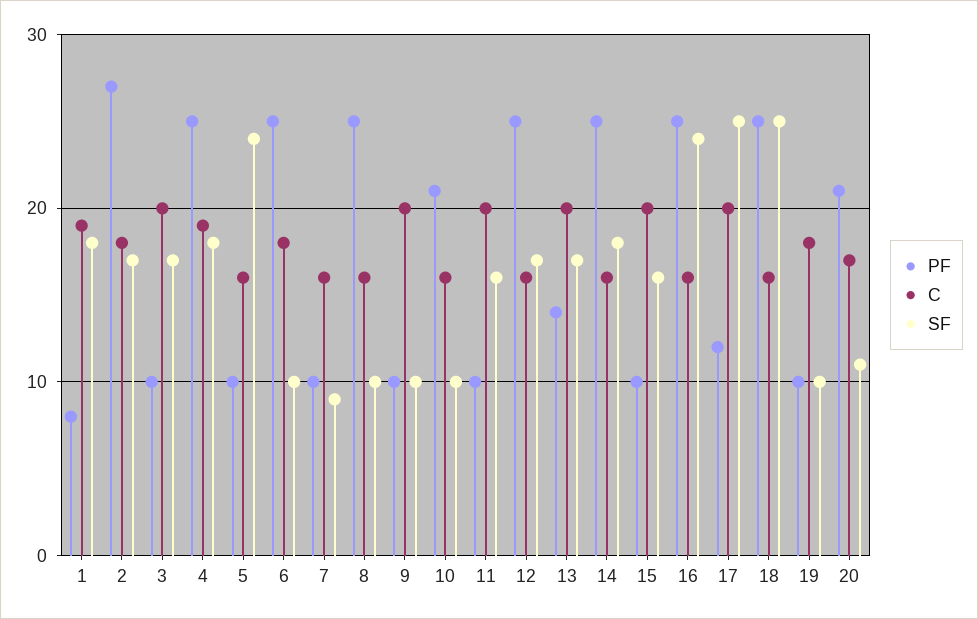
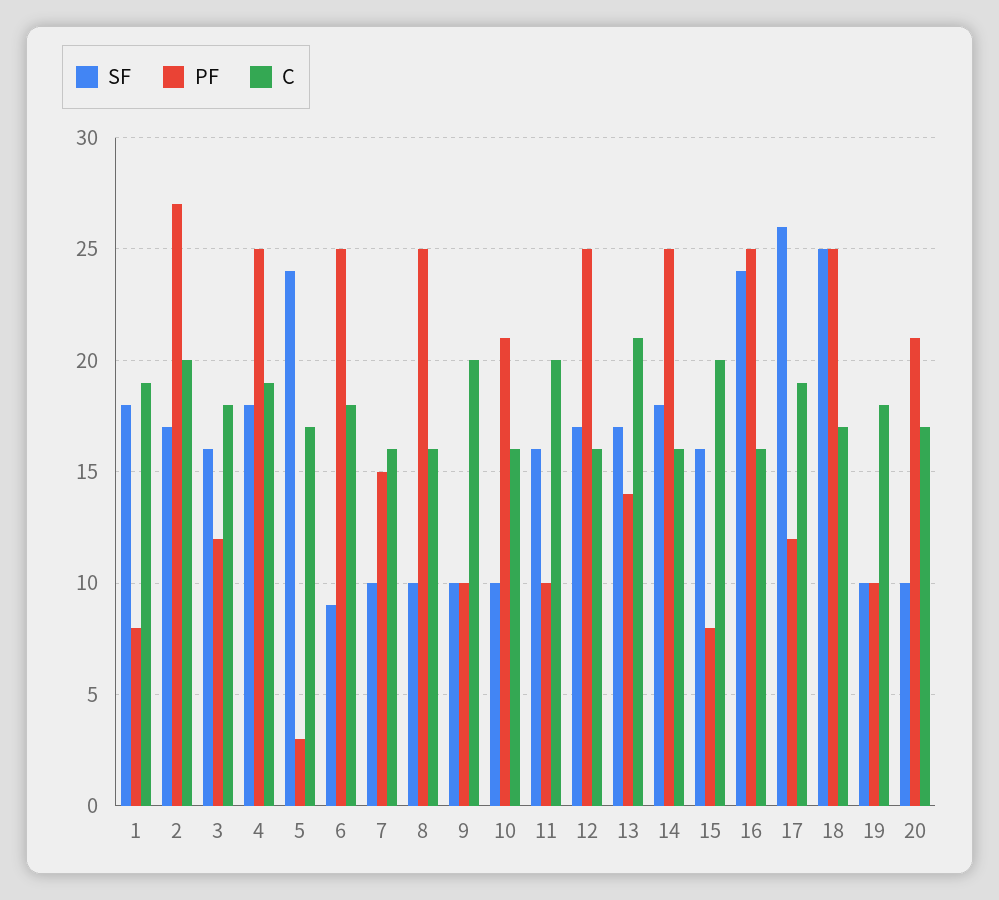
  {
    "PF": {
      "1": 8,
      "2": 27,
-     "3": 10,
+     "3": 12,
      "4": 25,
-     "5": 10,
+     "5": 3,
      "6": 25,
-     "7": 10,
+     "7": 15,
      "8": 25,
      "9": 10,
      "10": 21,
      "11": 10,
      "12": 25,
      "13": 14,
      "14": 25,
-     "15": 10,
+     "15": 8,
      "16": 25,
      "17": 12,
      "18": 25,
      "19": 10,
      "20": 21
    },
    "C": {
      "1": 19,
-     "2": 18,
+     "2": 20,
-     "3": 20,
+     "3": 18,
      "4": 19,
-     "5": 16,
+     "5": 17,
      "6": 18,
      "7": 16,
      "8": 16,
      "9": 20,
      "10": 16,
      "11": 20,
      "12": 16,
-     "13": 20,
+     "13": 21,
      "14": 16,
      "15": 20,
      "16": 16,
-     "17": 20,
+     "17": 19,
-     "18": 16,
+     "18": 17,
      "19": 18,
      "20": 17
    },
    "SF": {
      "1": 18,
      "2": 17,
-     "3": 17,
+     "3": 16,
      "4": 18,
      "5": 24,
-     "6": 10,
+     "6": 9,
-     "7": 9,
+     "7": 10,
      "8": 10,
      "9": 10,
      "10": 10,
      "11": 16,
      "12": 17,
      "13": 17,
      "14": 18,
      "15": 16,
      "16": 24,
-     "17": 25,
+     "17": 26,
      "18": 25,
      "19": 10,
-     "20": 11
+     "20": 10
    }
  }

